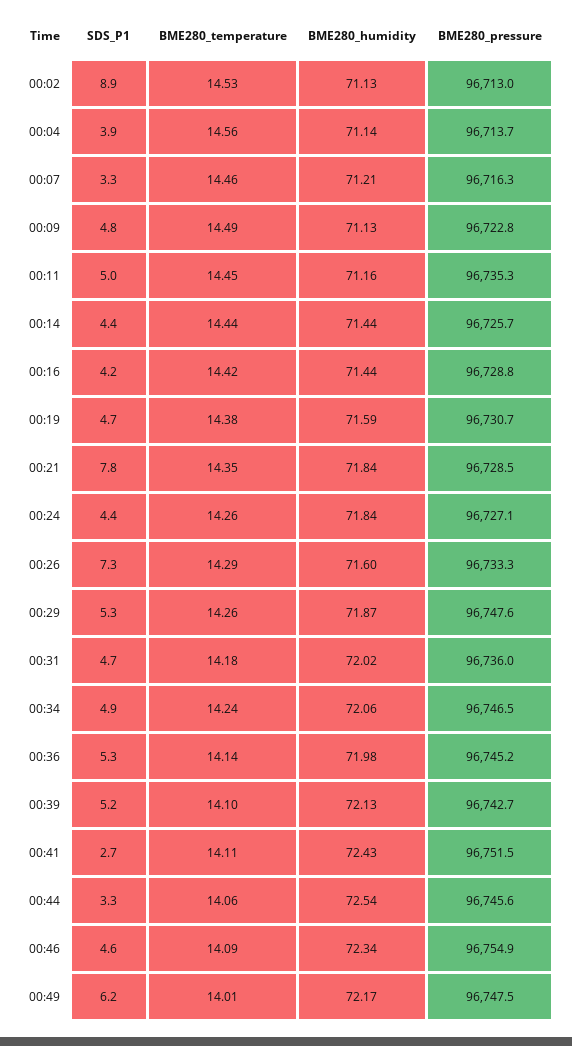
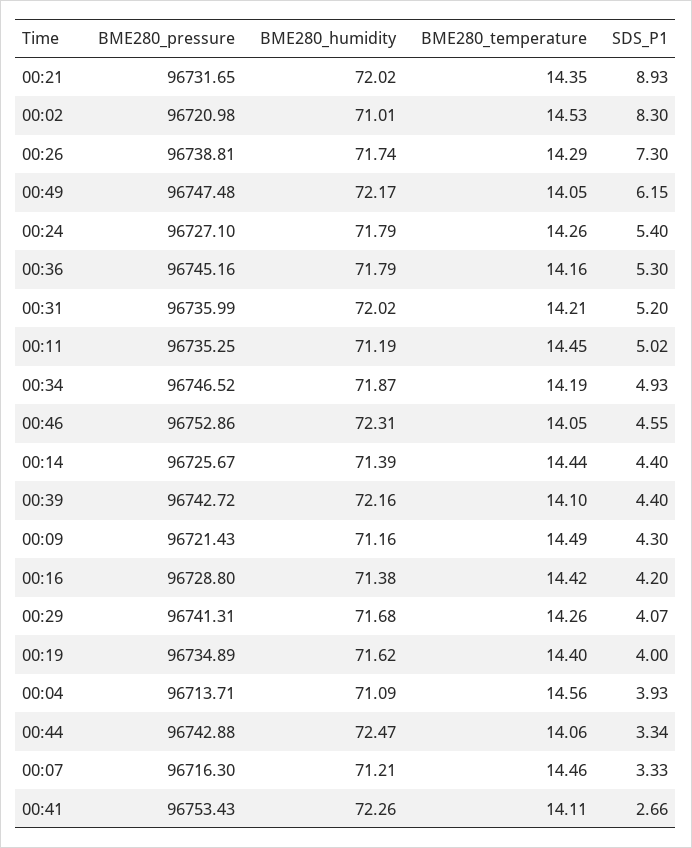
  {
    "SDS_P1": {
-     "00:02": 8.9,
+     "00:02": 8.3,
      "00:04": 3.93,
      "00:07": 3.33,
-     "00:09": 4.8,
+     "00:09": 4.3,
      "00:11": 5.02,
      "00:14": 4.4,
      "00:16": 4.2,
-     "00:19": 4.7,
+     "00:19": 4,
-     "00:21": 7.8,
+     "00:21": 8.93,
-     "00:24": 4.4,
+     "00:24": 5.4,
      "00:26": 7.3,
-     "00:29": 5.3,
+     "00:29": 4.07,
-     "00:31": 4.7,
+     "00:31": 5.2,
      "00:34": 4.93,
      "00:36": 5.3,
-     "00:39": 5.2,
+     "00:39": 4.4,
      "00:41": 2.66,
      "00:44": 3.34,
      "00:46": 4.55,
      "00:49": 6.15
    },
    "BME280_temperature": {
      "00:02": 14.53,
      "00:04": 14.56,
      "00:07": 14.46,
      "00:09": 14.49,
      "00:11": 14.45,
      "00:14": 14.44,
      "00:16": 14.42,
-     "00:19": 14.38,
+     "00:19": 14.4,
      "00:21": 14.35,
      "00:24": 14.26,
      "00:26": 14.29,
      "00:29": 14.26,
-     "00:31": 14.18,
+     "00:31": 14.21,
-     "00:34": 14.24,
+     "00:34": 14.19,
-     "00:36": 14.14,
+     "00:36": 14.16,
      "00:39": 14.1,
      "00:41": 14.11,
      "00:44": 14.06,
-     "00:46": 14.09,
+     "00:46": 14.05,
-     "00:49": 14.01
+     "00:49": 14.05
    },
    "BME280_humidity": {
-     "00:02": 71.13,
+     "00:02": 71.01,
-     "00:04": 71.14,
+     "00:04": 71.09,
      "00:07": 71.21,
-     "00:09": 71.13,
+     "00:09": 71.16,
-     "00:11": 71.16,
+     "00:11": 71.19,
-     "00:14": 71.44,
+     "00:14": 71.39,
-     "00:16": 71.44,
+     "00:16": 71.38,
-     "00:19": 71.59,
+     "00:19": 71.62,
-     "00:21": 71.84,
+     "00:21": 72.02,
-     "00:24": 71.84,
+     "00:24": 71.79,
-     "00:26": 71.6,
+     "00:26": 71.74,
-     "00:29": 71.87,
+     "00:29": 71.68,
      "00:31": 72.02,
-     "00:34": 72.06,
+     "00:34": 71.87,
-     "00:36": 71.98,
+     "00:36": 71.79,
-     "00:39": 72.13,
+     "00:39": 72.16,
-     "00:41": 72.43,
+     "00:41": 72.26,
-     "00:44": 72.54,
+     "00:44": 72.47,
-     "00:46": 72.34,
+     "00:46": 72.31,
      "00:49": 72.17
    },
    "BME280_pressure": {
-     "00:02": 96713,
+     "00:02": 96720.98,
      "00:04": 96713.71,
      "00:07": 96716.3,
-     "00:09": 96722.8,
+     "00:09": 96721.43,
      "00:11": 96735.25,
      "00:14": 96725.67,
      "00:16": 96728.8,
-     "00:19": 96730.7,
+     "00:19": 96734.89,
-     "00:21": 96728.5,
+     "00:21": 96731.65,
      "00:24": 96727.1,
-     "00:26": 96733.3,
+     "00:26": 96738.81,
-     "00:29": 96747.6,
+     "00:29": 96741.31,
      "00:31": 96735.99,
      "00:34": 96746.52,
      "00:36": 96745.16,
      "00:39": 96742.72,
-     "00:41": 96751.5,
+     "00:41": 96753.43,
-     "00:44": 96745.6,
+     "00:44": 96742.88,
-     "00:46": 96754.9,
+     "00:46": 96752.86,
      "00:49": 96747.48
    }
  }

